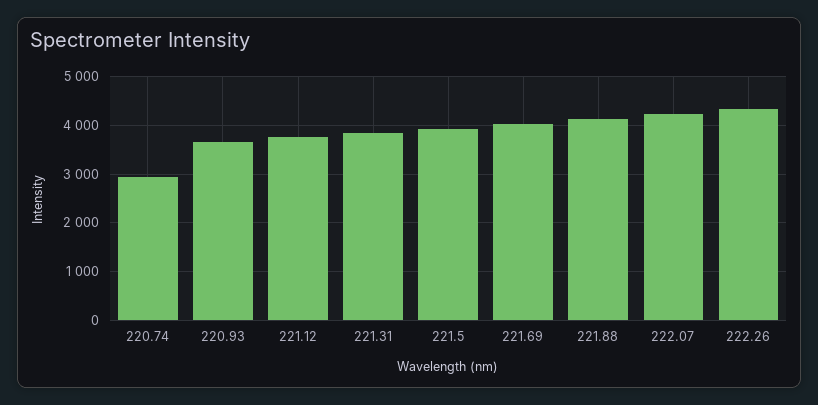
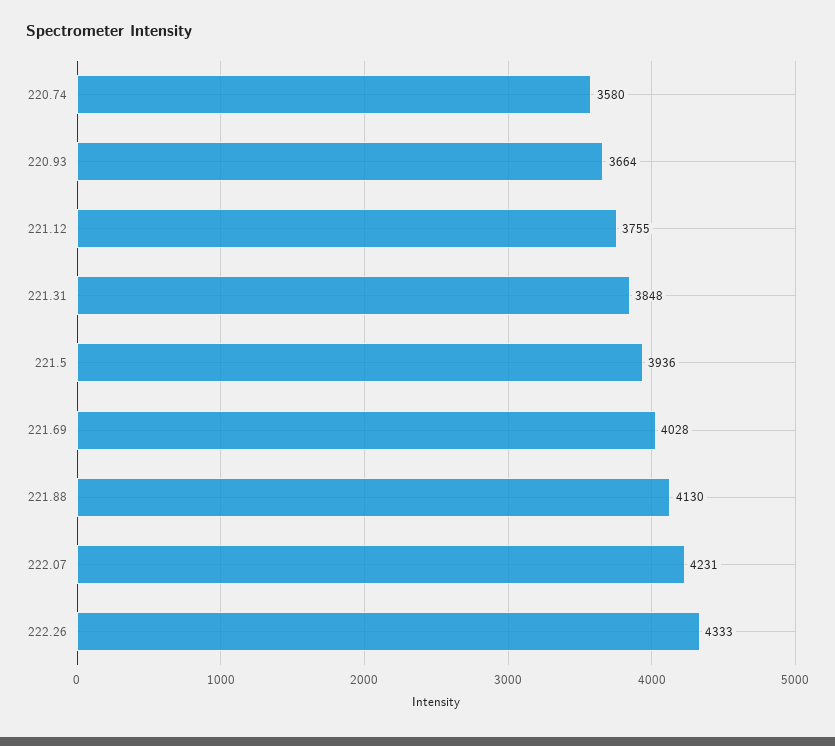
  {
-   "220.74": 3000,
+   "220.74": 3580,
    "220.93": 3664,
    "221.12": 3755,
    "221.31": 3848,
    "221.5": 3936,
    "221.69": 4028,
    "221.88": 4130,
    "222.07": 4231,
    "222.26": 4333
  }

